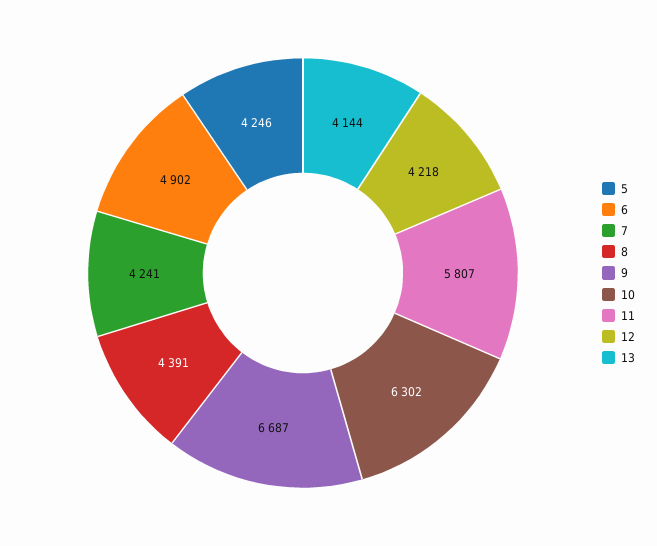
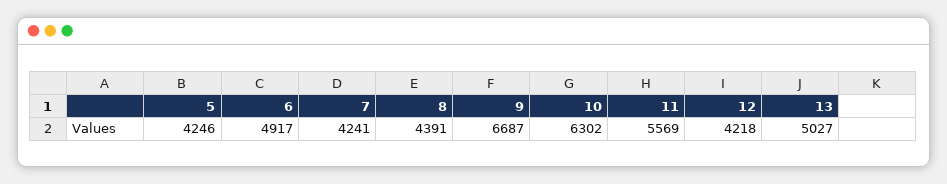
  {
    "5": 4246,
-   "6": 4902,
+   "6": 4917,
    "7": 4241,
    "8": 4391,
    "9": 6687,
    "10": 6302,
-   "11": 5807,
+   "11": 5569,
    "12": 4218,
-   "13": 4144
+   "13": 5027
  }

